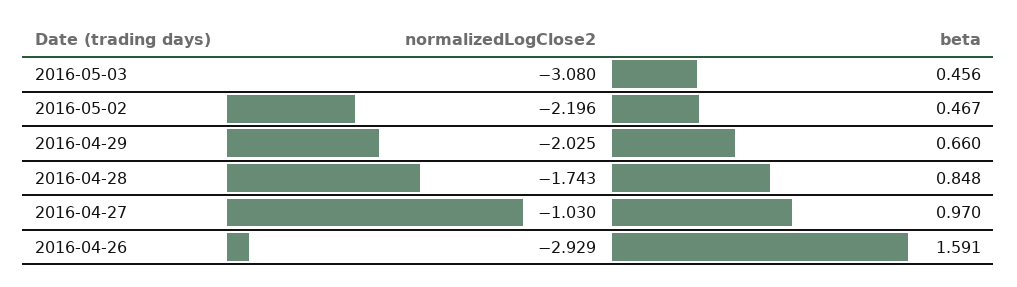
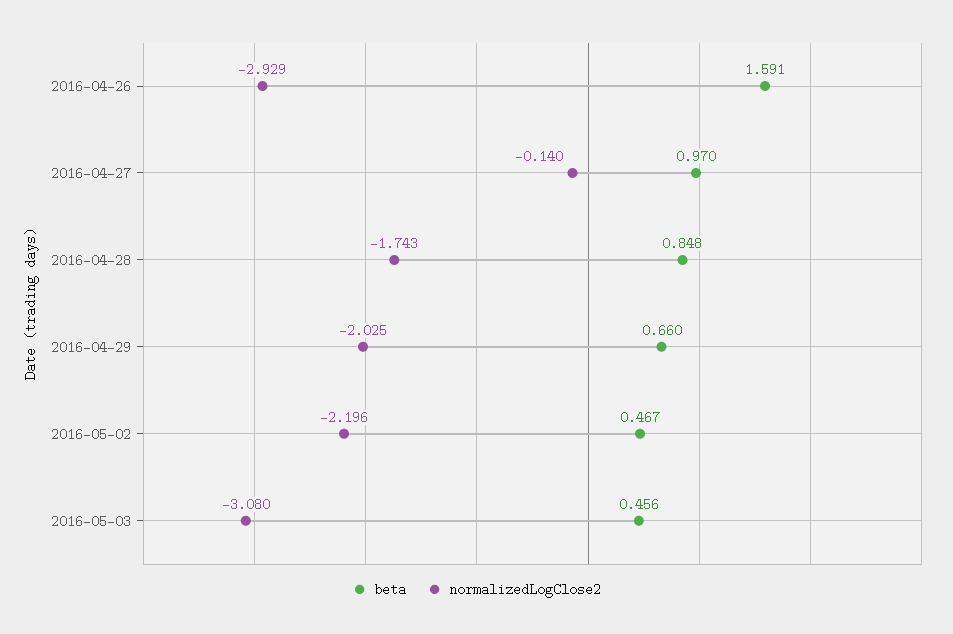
  {
    "normalizedLogClose2": {
      "2016-05-03": -3.08,
      "2016-05-02": -2.196,
      "2016-04-29": -2.025,
      "2016-04-28": -1.743,
-     "2016-04-27": -1.03,
+     "2016-04-27": -0.14,
      "2016-04-26": -2.929
    },
    "beta": {
      "2016-05-03": 0.456,
      "2016-05-02": 0.467,
      "2016-04-29": 0.66,
      "2016-04-28": 0.848,
      "2016-04-27": 0.97,
      "2016-04-26": 1.591
    }
  }

